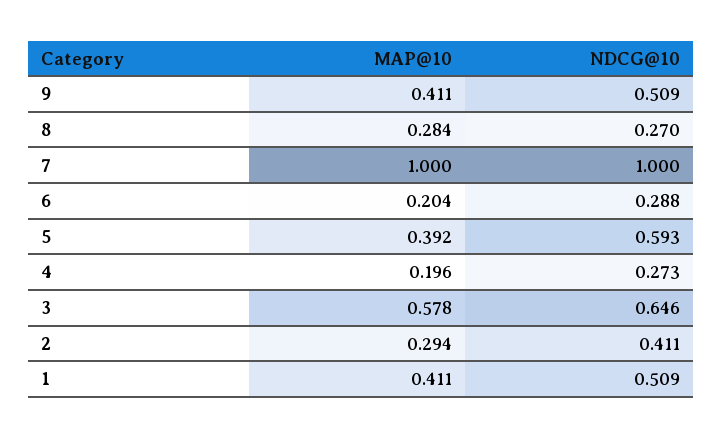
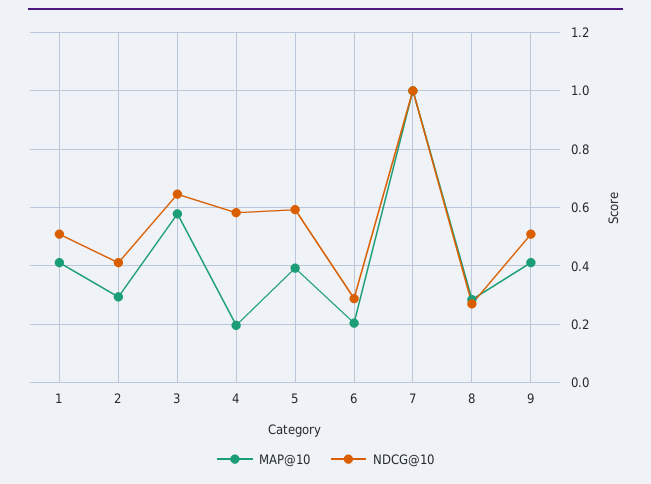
  {
    "MAP@10": {
      "9": 0.411,
      "8": 0.284,
      "7": 1,
      "6": 0.204,
      "5": 0.392,
      "4": 0.196,
      "3": 0.578,
      "2": 0.294,
      "1": 0.411
    },
    "NDCG@10": {
      "9": 0.509,
      "8": 0.27,
      "7": 1,
      "6": 0.288,
      "5": 0.593,
-     "4": 0.273,
+     "4": 0.575,
      "3": 0.646,
      "2": 0.411,
      "1": 0.509
    }
  }

